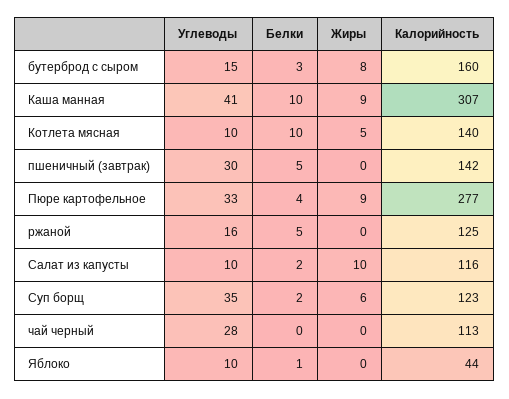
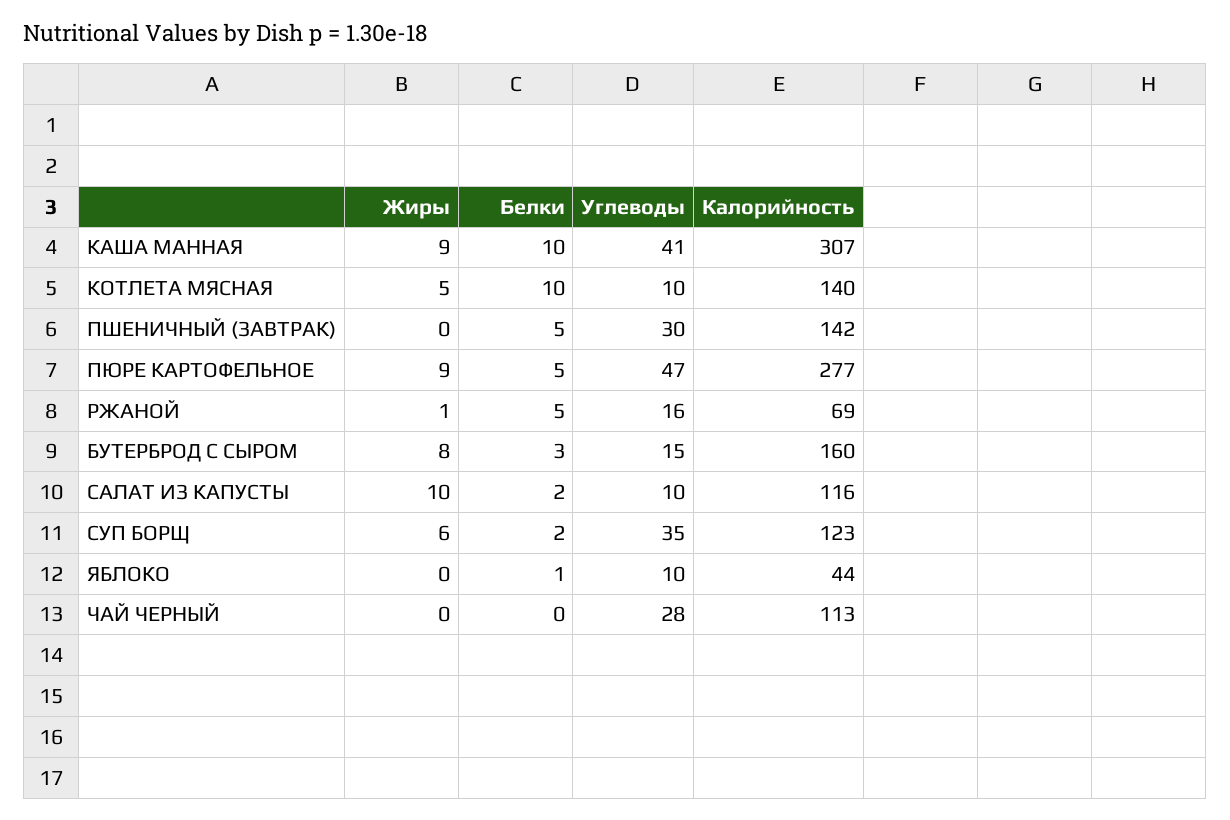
  {
    "Углеводы": {
      "бутерброд с сыром": 15,
      "Каша манная": 41,
      "Котлета мясная": 10,
      "пшеничный (завтрак)": 30,
-     "Пюре картофельное": 33,
+     "Пюре картофельное": 47,
      "ржаной": 16,
      "Салат из капусты": 10,
      "Суп борщ": 35,
      "чай черный": 28,
      "Яблоко": 10
    },
    "Белки": {
      "бутерброд с сыром": 3,
      "Каша манная": 10,
      "Котлета мясная": 10,
      "пшеничный (завтрак)": 5,
-     "Пюре картофельное": 4,
+     "Пюре картофельное": 5,
      "ржаной": 5,
      "Салат из капусты": 2,
      "Суп борщ": 2,
      "чай черный": 0,
      "Яблоко": 1
    },
    "Жиры": {
      "бутерброд с сыром": 8,
      "Каша манная": 9,
      "Котлета мясная": 5,
      "пшеничный (завтрак)": 0,
      "Пюре картофельное": 9,
-     "ржаной": 0,
+     "ржаной": 1,
      "Салат из капусты": 10,
      "Суп борщ": 6,
      "чай черный": 0,
      "Яблоко": 0
    },
    "Калорийность": {
      "бутерброд с сыром": 160,
      "Каша манная": 307,
      "Котлета мясная": 140,
      "пшеничный (завтрак)": 142,
      "Пюре картофельное": 277,
-     "ржаной": 125,
+     "ржаной": 69,
      "Салат из капусты": 116,
      "Суп борщ": 123,
      "чай черный": 113,
      "Яблоко": 44
    }
  }

